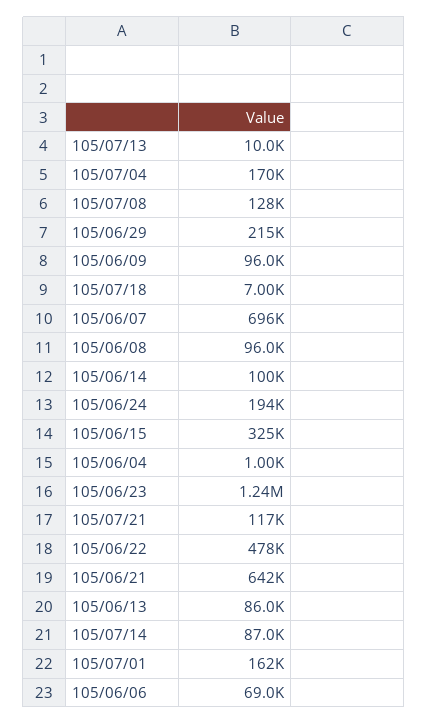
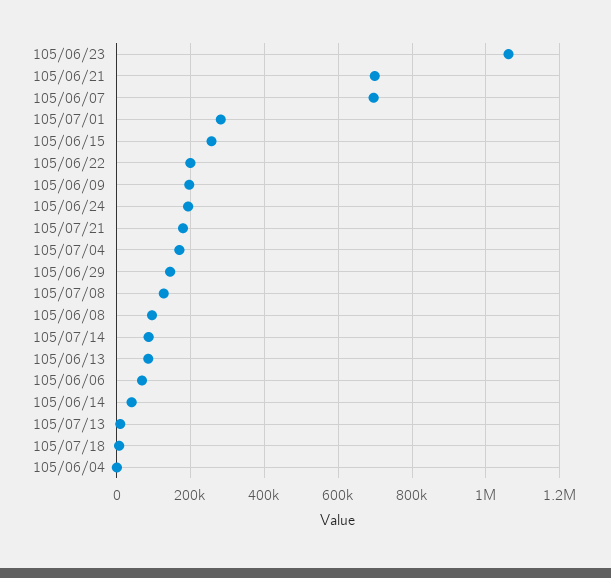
  {
    "105/07/13": 10000,
    "105/07/04": 170000,
    "105/07/08": 128000,
-   "105/06/29": 215000,
+   "105/06/29": 140000,
-   "105/06/09": 96000,
+   "105/06/09": 200000,
    "105/07/18": 7000,
    "105/06/07": 696000,
    "105/06/08": 96000,
-   "105/06/14": 100000,
+   "105/06/14": 40000,
    "105/06/24": 194000,
-   "105/06/15": 325000,
+   "105/06/15": 260000,
    "105/06/04": 1000,
-   "105/06/23": 1240000,
+   "105/06/23": 1060000,
-   "105/07/21": 117000,
+   "105/07/21": 180000,
-   "105/06/22": 478000,
+   "105/06/22": 200000,
-   "105/06/21": 642000,
+   "105/06/21": 700000,
    "105/06/13": 86000,
    "105/07/14": 87000,
-   "105/07/01": 162000,
+   "105/07/01": 280000,
    "105/06/06": 69000
  }

